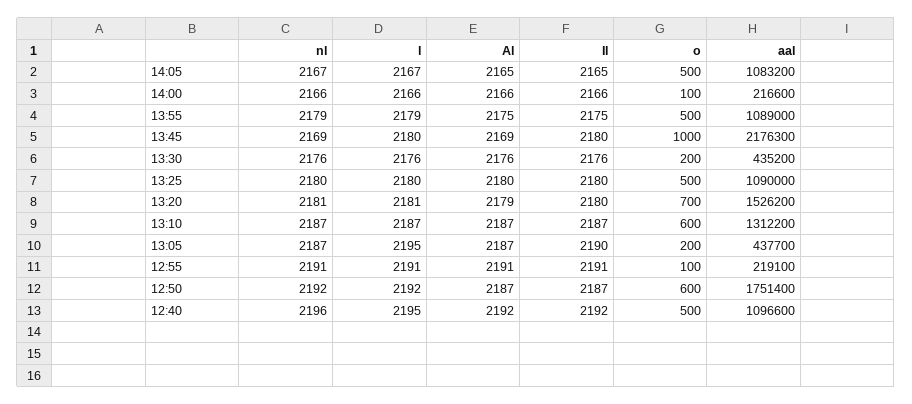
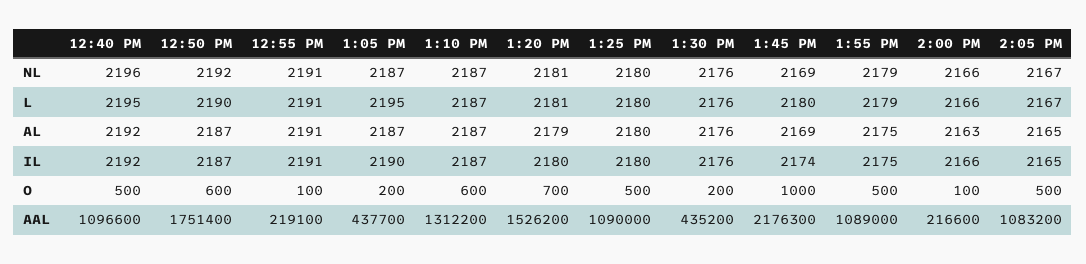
  {
    "nl": {
      "14:05": 2167,
      "14:00": 2166,
      "13:55": 2179,
      "13:45": 2169,
      "13:30": 2176,
      "13:25": 2180,
      "13:20": 2181,
      "13:10": 2187,
      "13:05": 2187,
      "12:55": 2191,
      "12:50": 2192,
      "12:40": 2196
    },
    "l": {
      "14:05": 2167,
      "14:00": 2166,
      "13:55": 2179,
      "13:45": 2180,
      "13:30": 2176,
      "13:25": 2180,
      "13:20": 2181,
      "13:10": 2187,
      "13:05": 2195,
      "12:55": 2191,
-     "12:50": 2192,
+     "12:50": 2190,
      "12:40": 2195
    },
    "Al": {
      "14:05": 2165,
-     "14:00": 2166,
+     "14:00": 2163,
      "13:55": 2175,
      "13:45": 2169,
      "13:30": 2176,
      "13:25": 2180,
      "13:20": 2179,
      "13:10": 2187,
      "13:05": 2187,
      "12:55": 2191,
      "12:50": 2187,
      "12:40": 2192
    },
    "Il": {
      "14:05": 2165,
      "14:00": 2166,
      "13:55": 2175,
-     "13:45": 2180,
+     "13:45": 2174,
      "13:30": 2176,
      "13:25": 2180,
      "13:20": 2180,
      "13:10": 2187,
      "13:05": 2190,
      "12:55": 2191,
      "12:50": 2187,
      "12:40": 2192
    },
    "o": {
      "14:05": 500,
      "14:00": 100,
      "13:55": 500,
      "13:45": 1000,
      "13:30": 200,
      "13:25": 500,
      "13:20": 700,
      "13:10": 600,
      "13:05": 200,
      "12:55": 100,
      "12:50": 600,
      "12:40": 500
    },
    "aal": {
      "14:05": 1083200,
      "14:00": 216600,
      "13:55": 1089000,
      "13:45": 2176300,
      "13:30": 435200,
      "13:25": 1090000,
      "13:20": 1526200,
      "13:10": 1312200,
      "13:05": 437700,
      "12:55": 219100,
      "12:50": 1751400,
      "12:40": 1096600
    }
  }

